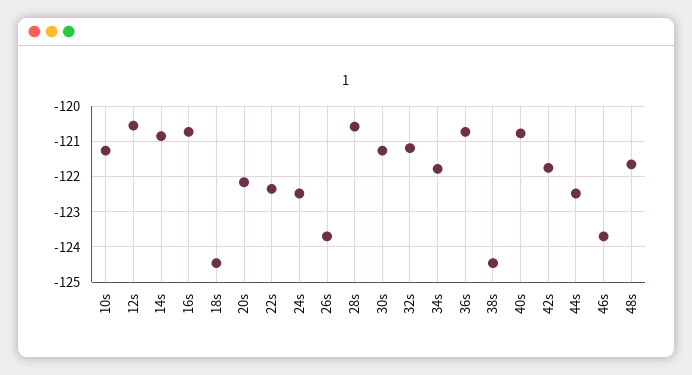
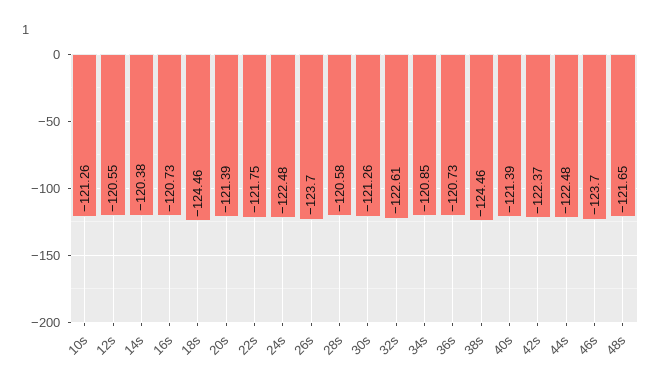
  {
    "10s": -121.26,
    "12s": -120.55,
-   "14s": -120.8,
+   "14s": -120.38,
    "16s": -120.73,
    "18s": -124.46,
-   "20s": -122.2,
+   "20s": -121.39,
-   "22s": -122.4,
+   "22s": -121.75,
    "24s": -122.48,
    "26s": -123.7,
    "28s": -120.58,
    "30s": -121.26,
-   "32s": -121.2,
+   "32s": -122.61,
-   "34s": -121.8,
+   "34s": -120.85,
    "36s": -120.73,
    "38s": -124.46,
-   "40s": -120.8,
+   "40s": -121.39,
-   "42s": -121.8,
+   "42s": -122.37,
    "44s": -122.48,
    "46s": -123.7,
    "48s": -121.65
  }

